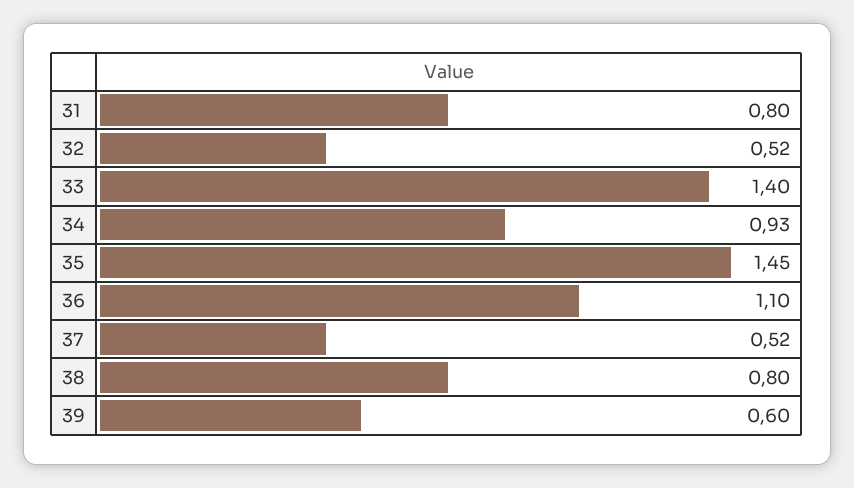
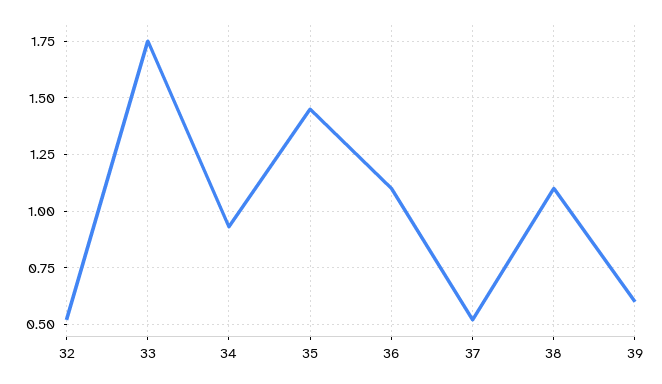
  {
-   "31": 0.8,
    "32": 0.52,
-   "33": 1.4,
+   "33": 1.75,
    "34": 0.93,
    "35": 1.45,
    "36": 1.1,
    "37": 0.52,
-   "38": 0.8,
+   "38": 1.1,
    "39": 0.6
  }

